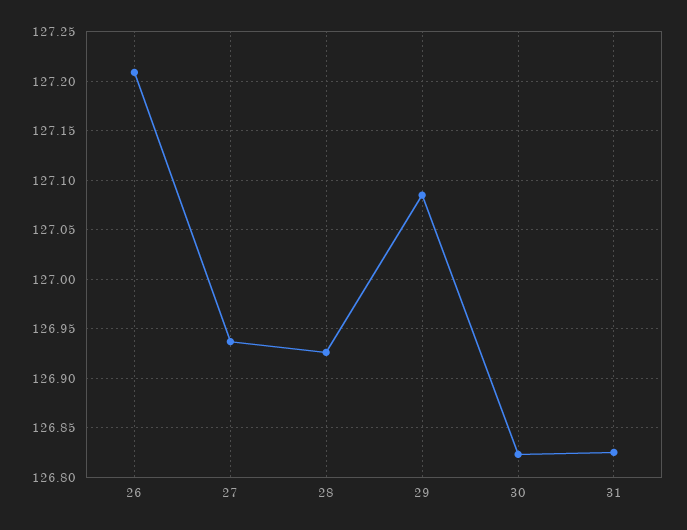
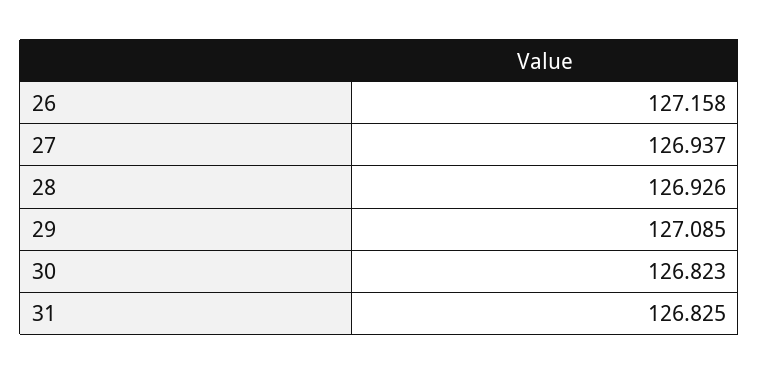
  {
-   "26": 127.21,
+   "26": 127.158,
    "27": 126.937,
    "28": 126.926,
    "29": 127.085,
    "30": 126.823,
    "31": 126.825
  }

